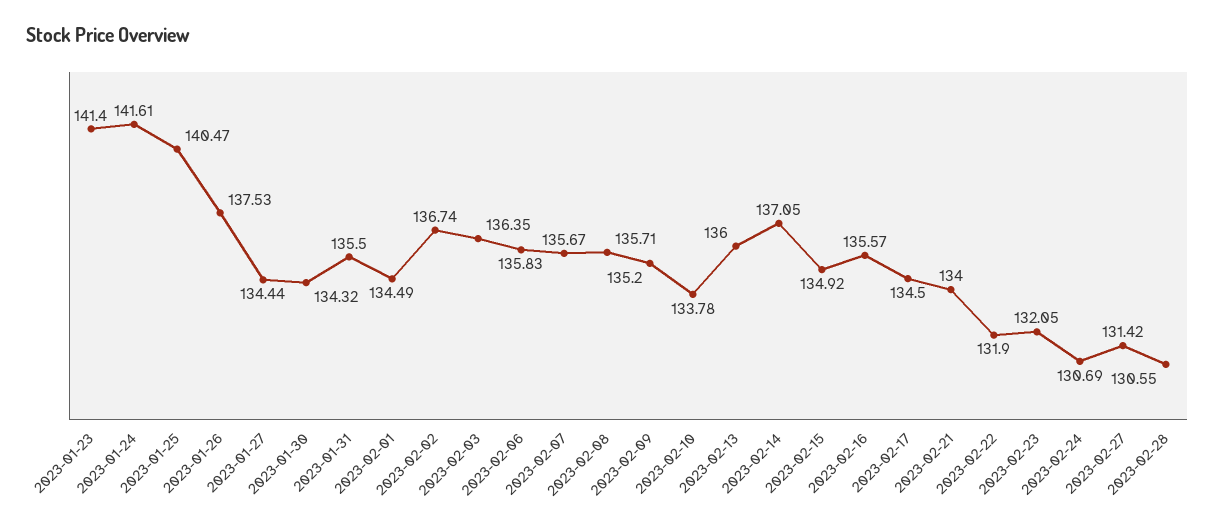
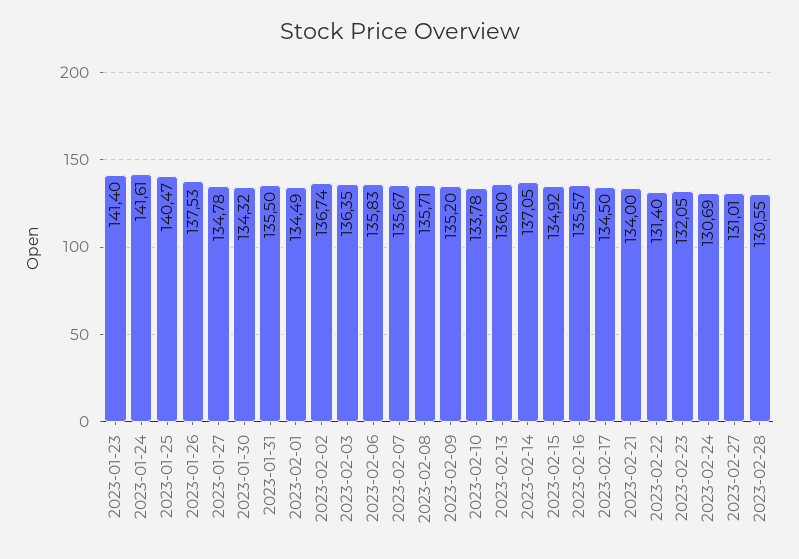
  {
    "2023-01-23": 141.4,
    "2023-01-24": 141.61,
    "2023-01-25": 140.47,
    "2023-01-26": 137.53,
-   "2023-01-27": 134.44,
+   "2023-01-27": 134.78,
    "2023-01-30": 134.32,
    "2023-01-31": 135.5,
    "2023-02-01": 134.49,
    "2023-02-02": 136.74,
    "2023-02-03": 136.35,
    "2023-02-06": 135.83,
    "2023-02-07": 135.67,
    "2023-02-08": 135.71,
    "2023-02-09": 135.2,
    "2023-02-10": 133.78,
    "2023-02-13": 136,
    "2023-02-14": 137.05,
    "2023-02-15": 134.92,
    "2023-02-16": 135.57,
    "2023-02-17": 134.5,
    "2023-02-21": 134,
-   "2023-02-22": 131.9,
+   "2023-02-22": 131.4,
    "2023-02-23": 132.05,
    "2023-02-24": 130.69,
-   "2023-02-27": 131.42,
+   "2023-02-27": 131.01,
    "2023-02-28": 130.55
  }

